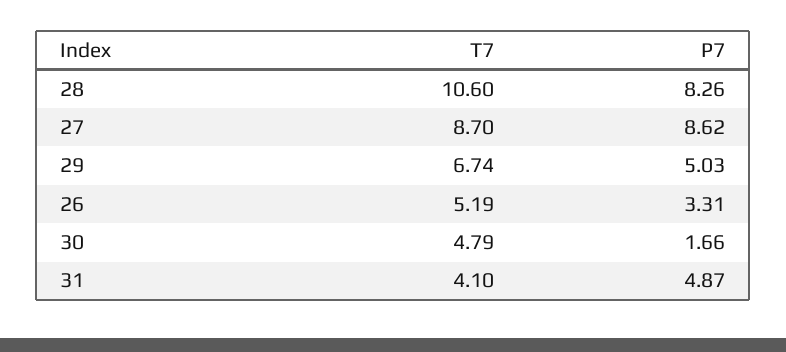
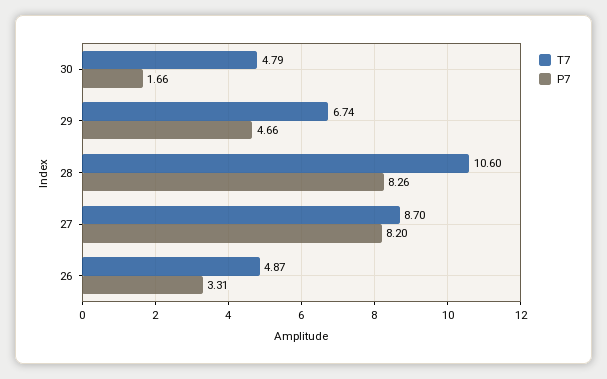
  {
    "T7": {
      "28": 10.6,
      "27": 8.7,
      "29": 6.74,
-     "26": 5.19,
+     "26": 4.87,
-     "30": 4.79,
+     "30": 4.79
-     "31": 4.1
    },
    "P7": {
      "28": 8.26,
-     "27": 8.62,
+     "27": 8.2,
-     "29": 5.03,
+     "29": 4.66,
      "26": 3.31,
-     "30": 1.66,
+     "30": 1.66
-     "31": 4.87
    }
  }

